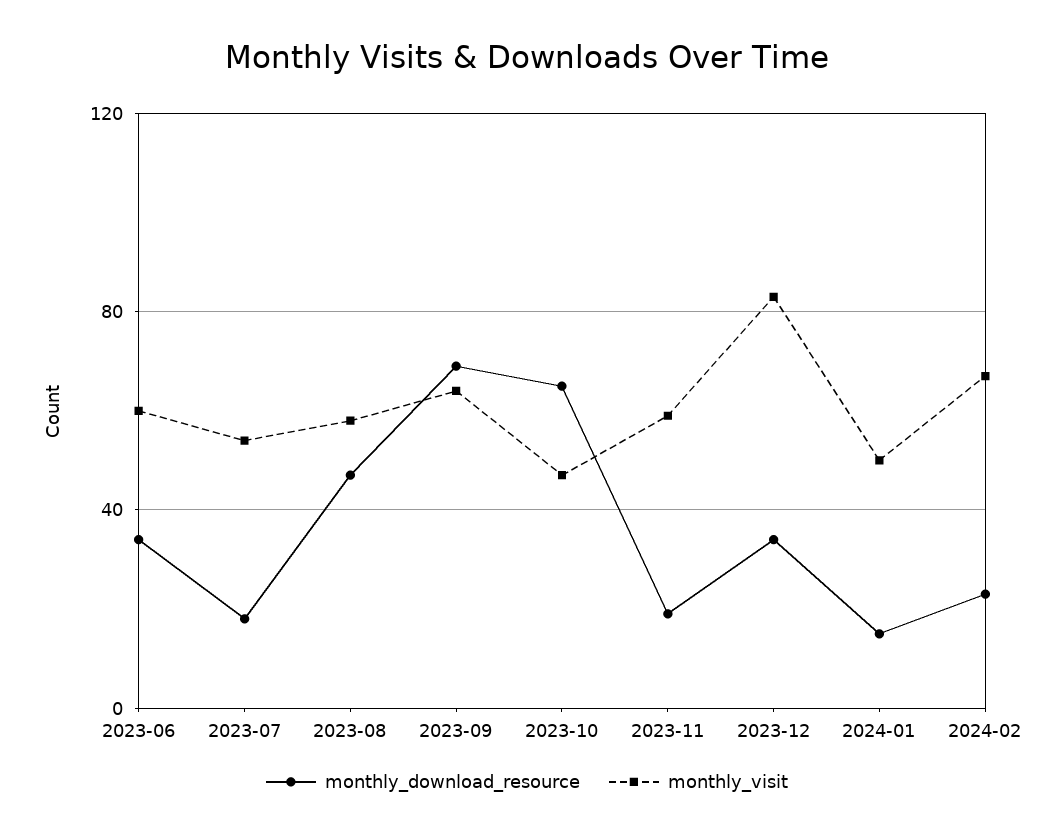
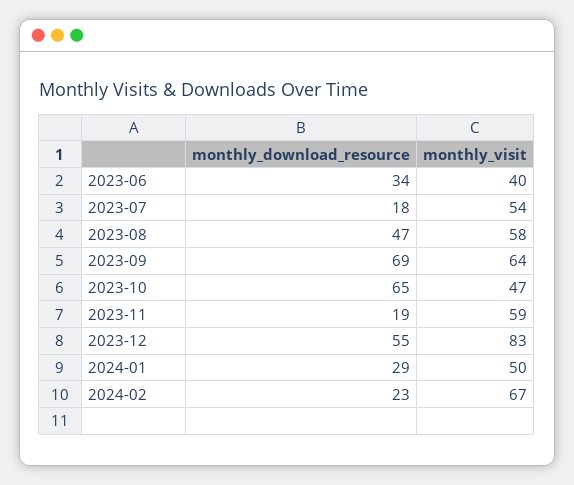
  {
    "monthly_download_resource": {
      "2023-06": 34,
      "2023-07": 18,
      "2023-08": 47,
      "2023-09": 69,
      "2023-10": 65,
      "2023-11": 19,
-     "2023-12": 35,
+     "2023-12": 55,
-     "2024-01": 15,
+     "2024-01": 29,
      "2024-02": 23
    },
    "monthly_visit": {
-     "2023-06": 60,
+     "2023-06": 40,
      "2023-07": 54,
      "2023-08": 58,
      "2023-09": 64,
      "2023-10": 47,
      "2023-11": 59,
      "2023-12": 83,
      "2024-01": 50,
      "2024-02": 67
    }
  }

